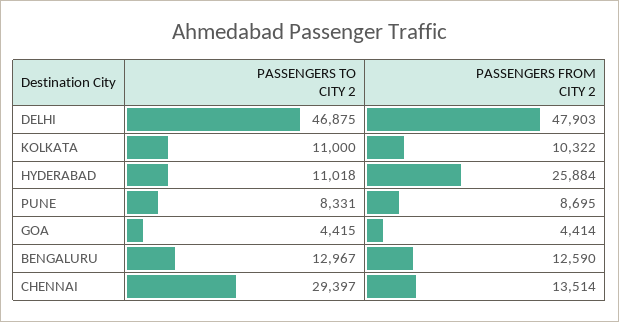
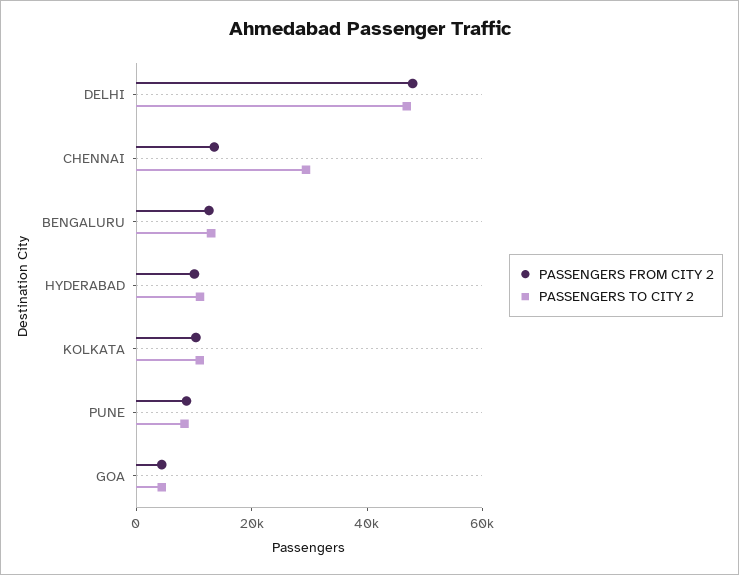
  {
    "PASSENGERS TO CITY 2": {
      "DELHI": 46875,
      "KOLKATA": 11000,
      "HYDERABAD": 11018,
      "PUNE": 8331,
      "GOA": 4415,
      "BENGALURU": 12967,
      "CHENNAI": 29397
    },
    "PASSENGERS FROM CITY 2": {
      "DELHI": 47903,
      "KOLKATA": 10322,
-     "HYDERABAD": 25884,
+     "HYDERABAD": 10000,
      "PUNE": 8695,
      "GOA": 4414,
      "BENGALURU": 12590,
      "CHENNAI": 13514
    }
  }

